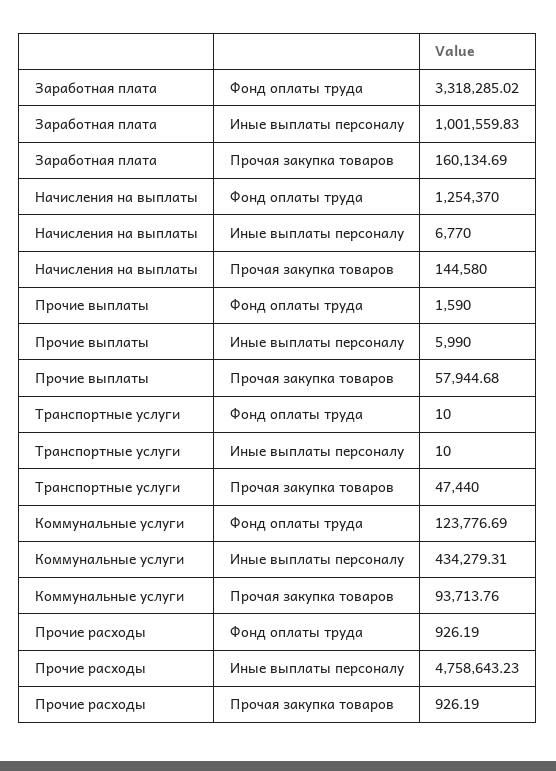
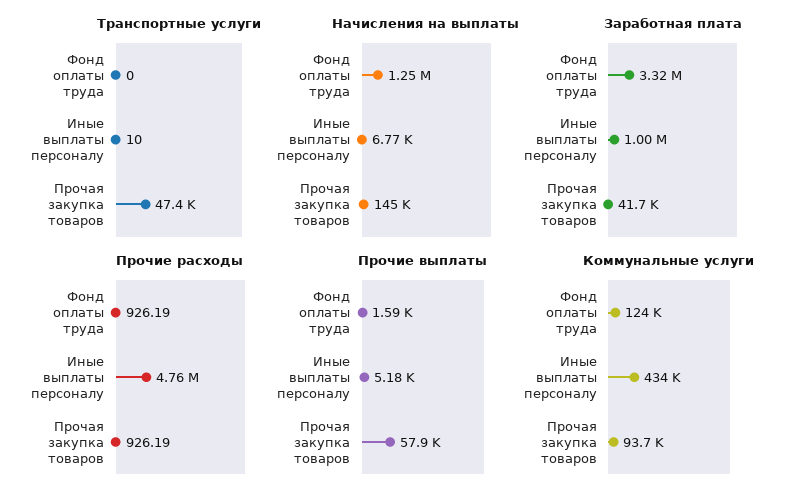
  {
    "Заработная плата": {
      "Фонд оплаты труда": 3318285.02,
      "Иные выплаты персоналу": 1001559.83,
-     "Прочая закупка товаров": 160134.69
+     "Прочая закупка товаров": 41700
    },
    "Начисления на выплаты": {
      "Фонд оплаты труда": 1254370,
      "Иные выплаты персоналу": 6770,
      "Прочая закупка товаров": 144580
    },
    "Прочие выплаты": {
      "Фонд оплаты труда": 1590,
-     "Иные выплаты персоналу": 5990,
+     "Иные выплаты персоналу": 5180,
      "Прочая закупка товаров": 57944.68
    },
    "Транспортные услуги": {
-     "Фонд оплаты труда": 10,
+     "Фонд оплаты труда": 0,
      "Иные выплаты персоналу": 10,
      "Прочая закупка товаров": 47440
    },
    "Коммунальные услуги": {
      "Фонд оплаты труда": 123776.69,
      "Иные выплаты персоналу": 434279.31,
      "Прочая закупка товаров": 93713.76
    },
    "Прочие расходы": {
      "Фонд оплаты труда": 926.19,
      "Иные выплаты персоналу": 4758643.23,
      "Прочая закупка товаров": 926.19
    }
  }

